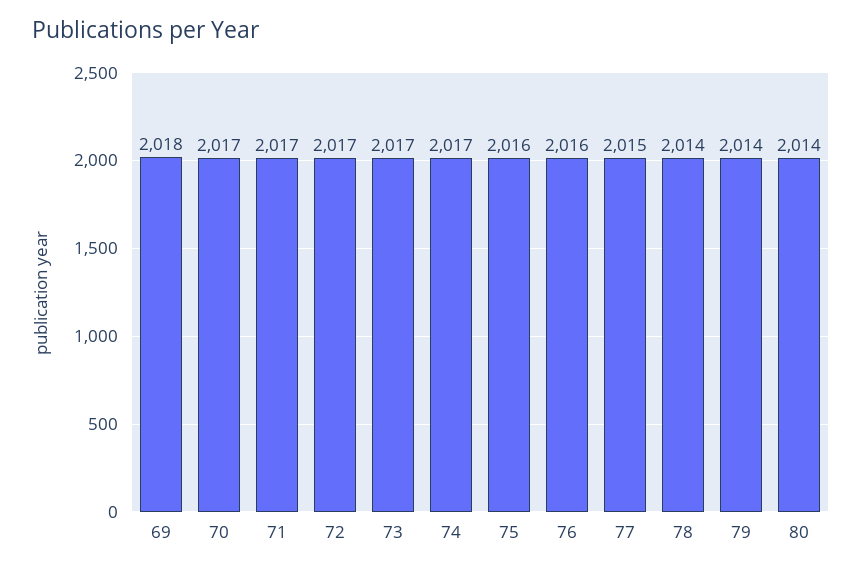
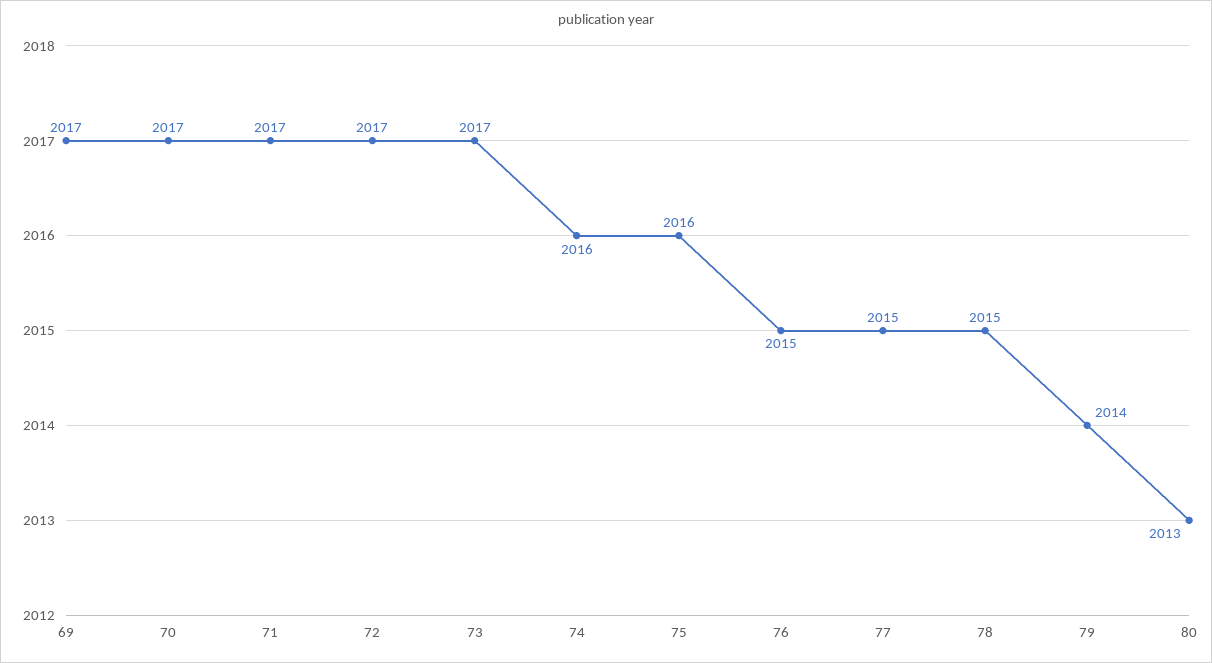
  {
-   "69": 2018,
+   "69": 2017,
    "70": 2017,
    "71": 2017,
    "72": 2017,
    "73": 2017,
-   "74": 2017,
+   "74": 2016,
    "75": 2016,
-   "76": 2016,
+   "76": 2015,
    "77": 2015,
-   "78": 2014,
+   "78": 2015,
    "79": 2014,
-   "80": 2014
+   "80": 2013
  }

